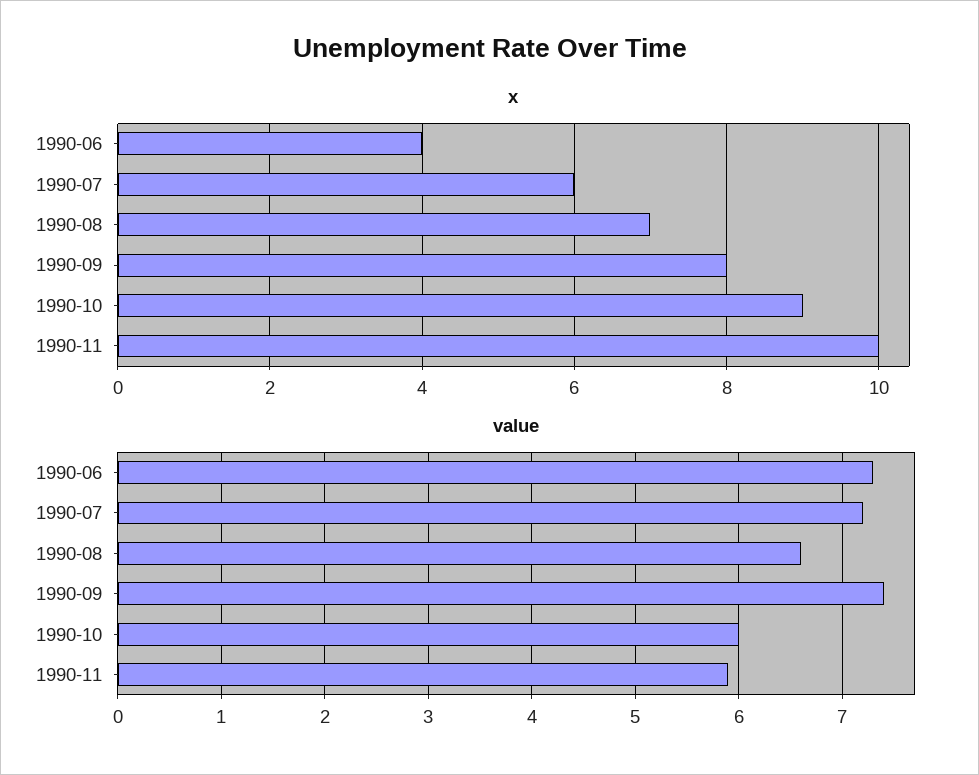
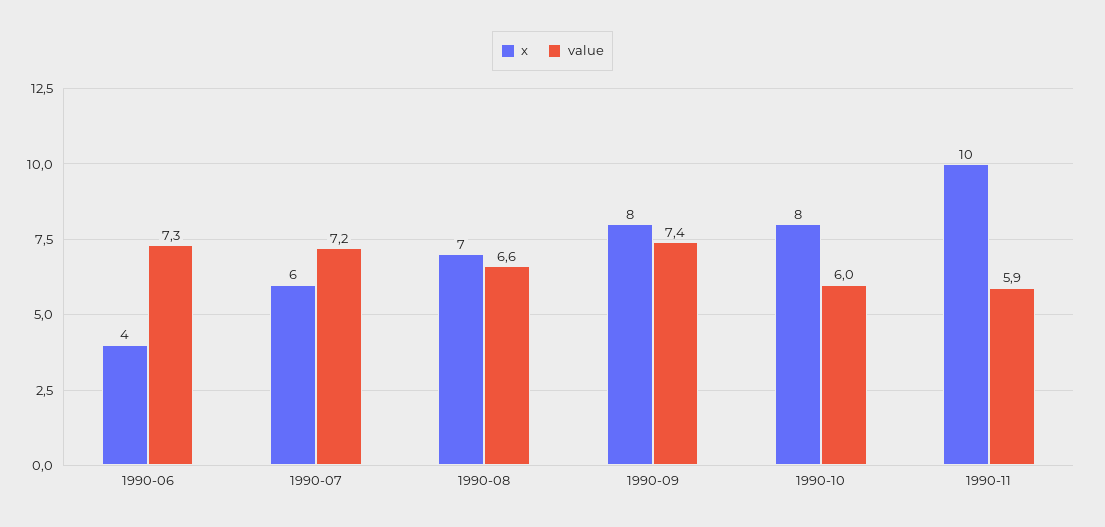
  {
    "x": {
      "1990-06": 4,
      "1990-07": 6,
      "1990-08": 7,
      "1990-09": 8,
-     "1990-10": 9,
+     "1990-10": 8,
      "1990-11": 10
    },
    "value": {
      "1990-06": 7.3,
      "1990-07": 7.2,
      "1990-08": 6.6,
      "1990-09": 7.4,
      "1990-10": 6,
      "1990-11": 5.9
    }
  }

